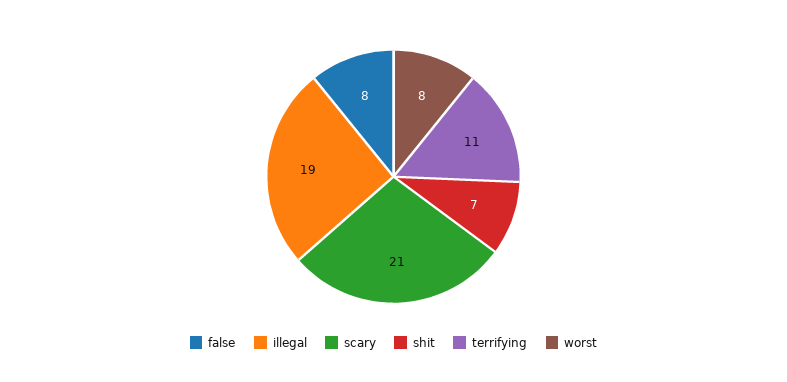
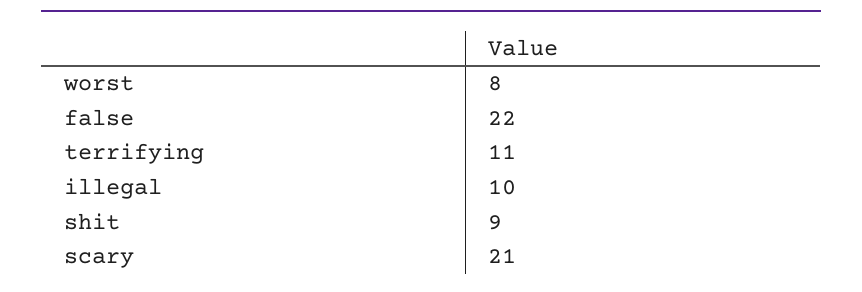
  {
-   "false": 8,
+   "false": 22,
-   "illegal": 19,
+   "illegal": 10,
    "scary": 21,
-   "shit": 7,
+   "shit": 9,
    "terrifying": 11,
    "worst": 8
  }

